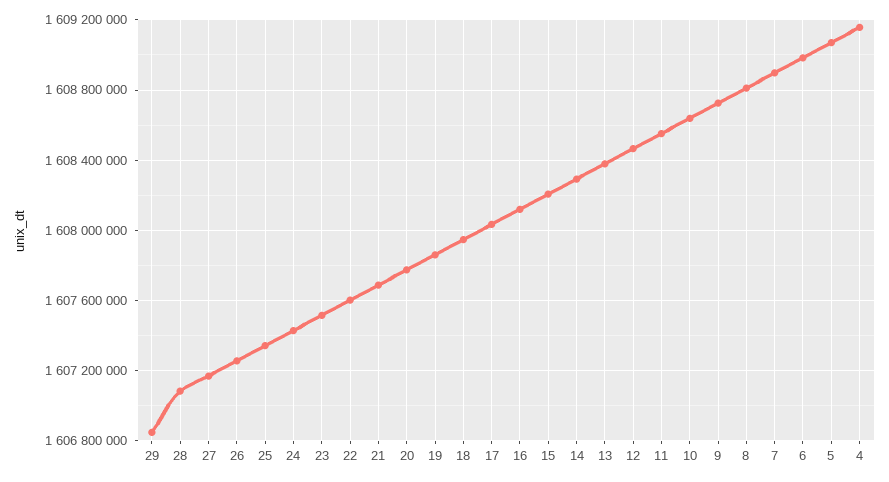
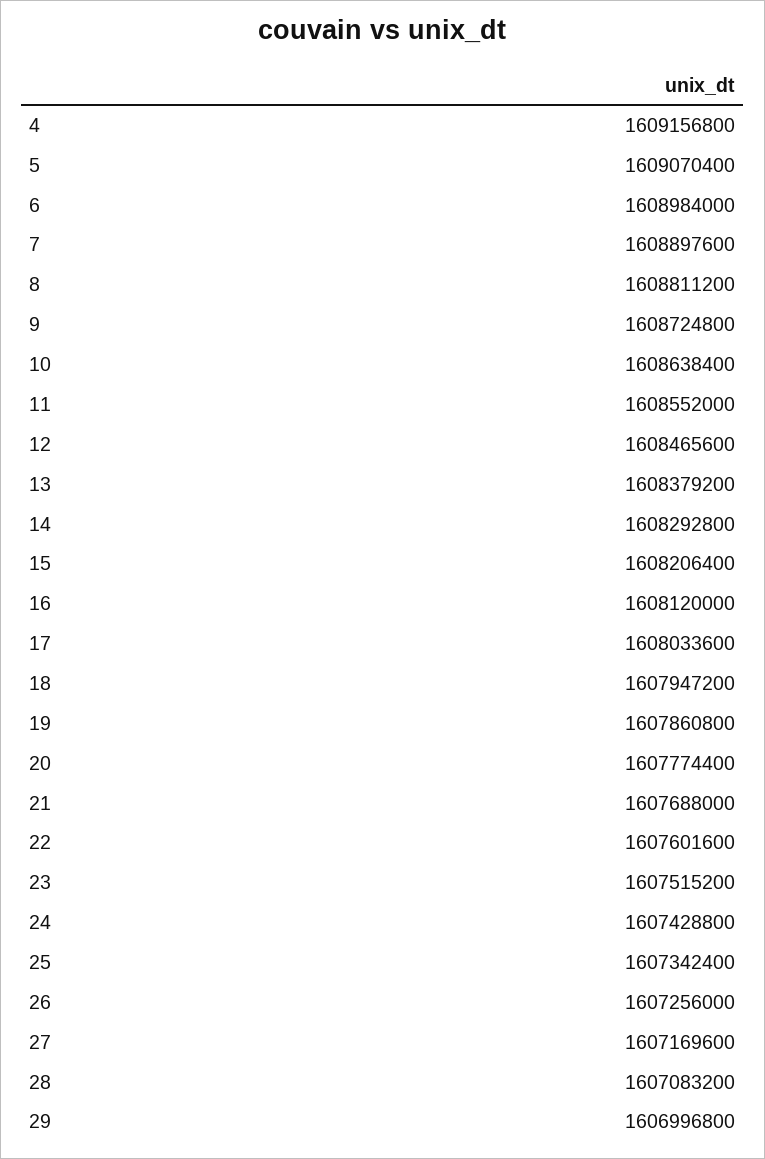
  {
-   "29": 1606850000,
+   "29": 1606996800,
    "28": 1607083200,
    "27": 1607169600,
    "26": 1607256000,
    "25": 1607342400,
    "24": 1607428800,
    "23": 1607515200,
    "22": 1607601600,
    "21": 1607688000,
    "20": 1607774400,
    "19": 1607860800,
    "18": 1607947200,
    "17": 1608033600,
    "16": 1608120000,
    "15": 1608206400,
    "14": 1608292800,
    "13": 1608379200,
    "12": 1608465600,
    "11": 1608552000,
    "10": 1608638400,
    "9": 1608724800,
    "8": 1608811200,
    "7": 1608897600,
    "6": 1608984000,
    "5": 1609070400,
    "4": 1609156800
  }

